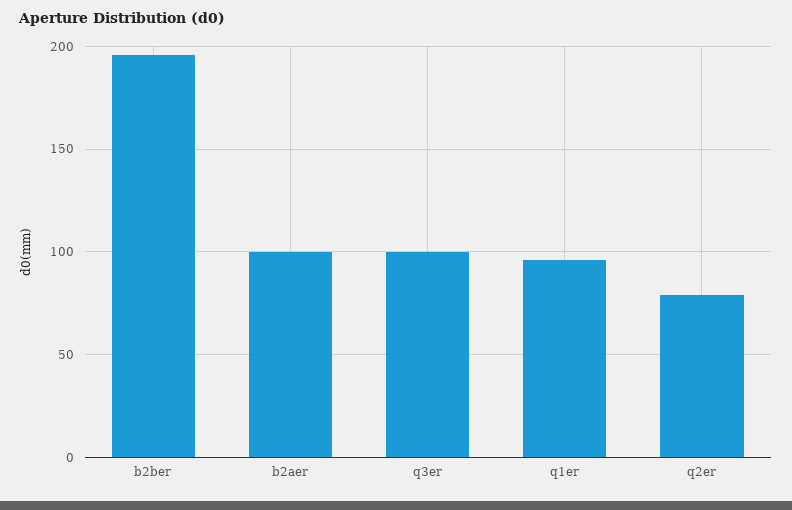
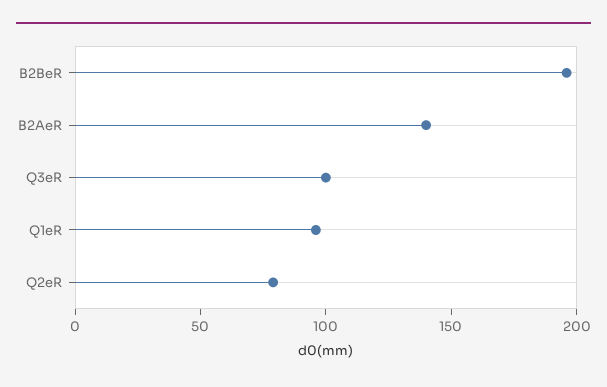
  {
    "b2ber": 195,
-   "b2aer": 100,
+   "b2aer": 140,
    "q3er": 100,
    "q1er": 95,
    "q2er": 80
  }

